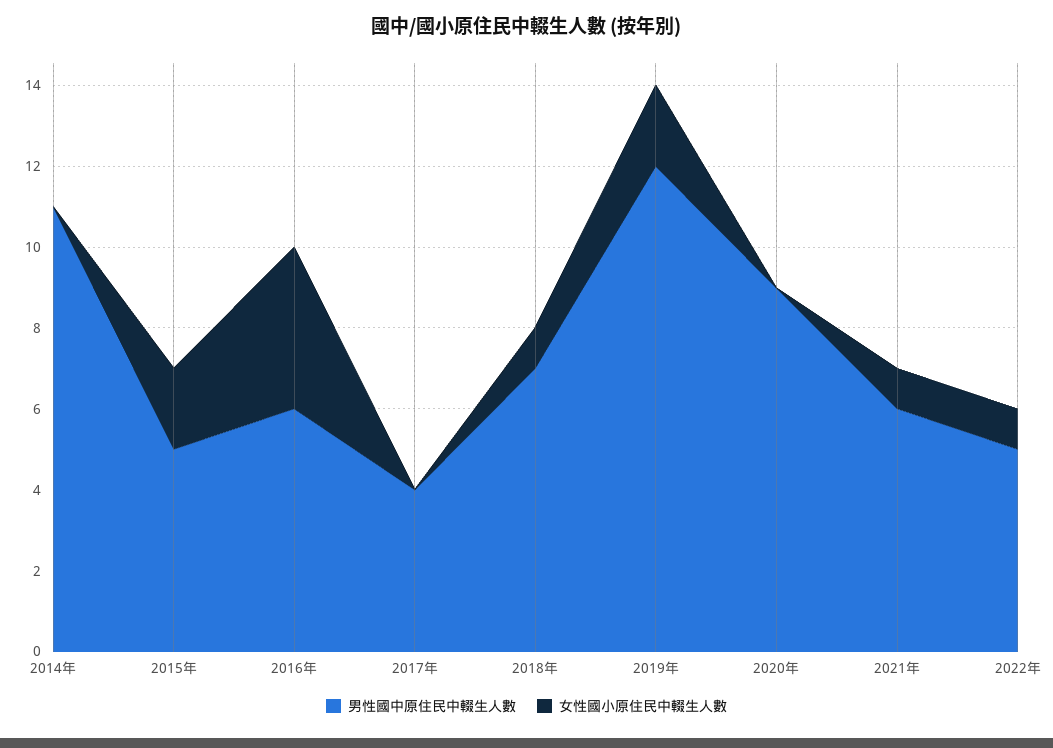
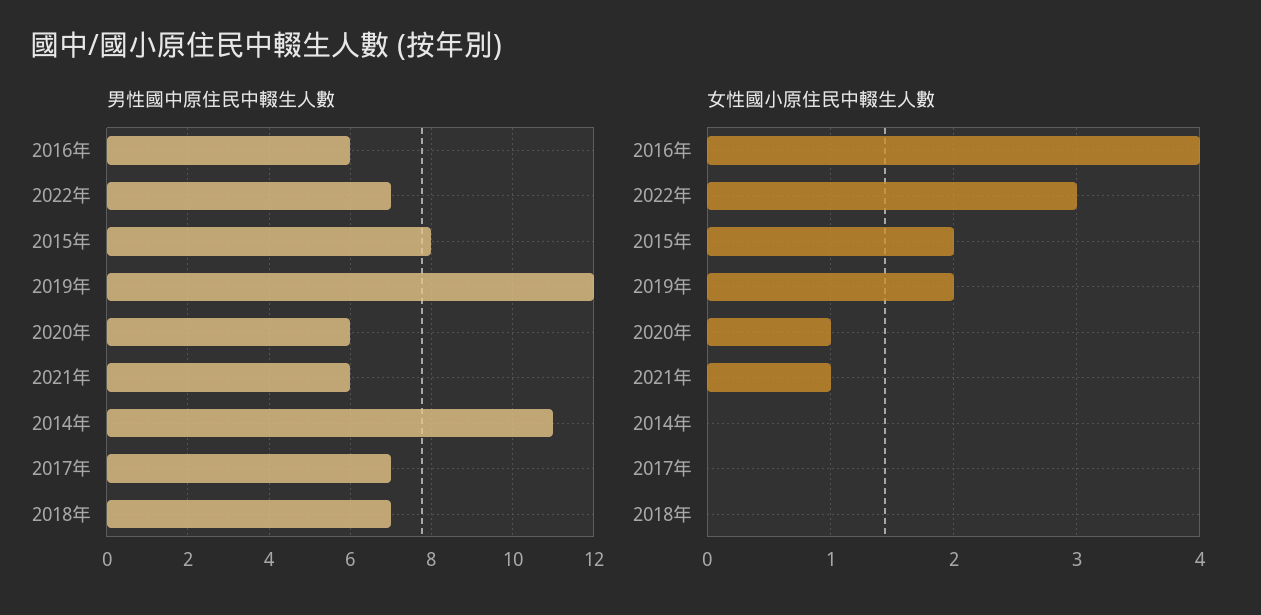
  {
    "男性國中原住民中輟生人數": {
      "2014年": 11,
-     "2015年": 5,
+     "2015年": 8,
      "2016年": 6,
-     "2017年": 4,
+     "2017年": 7,
      "2018年": 7,
      "2019年": 12,
-     "2020年": 9,
+     "2020年": 6,
      "2021年": 6,
-     "2022年": 5
+     "2022年": 7
    },
    "女性國小原住民中輟生人數": {
      "2014年": 0,
      "2015年": 2,
      "2016年": 4,
      "2017年": 0,
-     "2018年": 1,
+     "2018年": 0,
      "2019年": 2,
-     "2020年": 0,
+     "2020年": 1,
      "2021年": 1,
-     "2022年": 1
+     "2022年": 3
    }
  }

